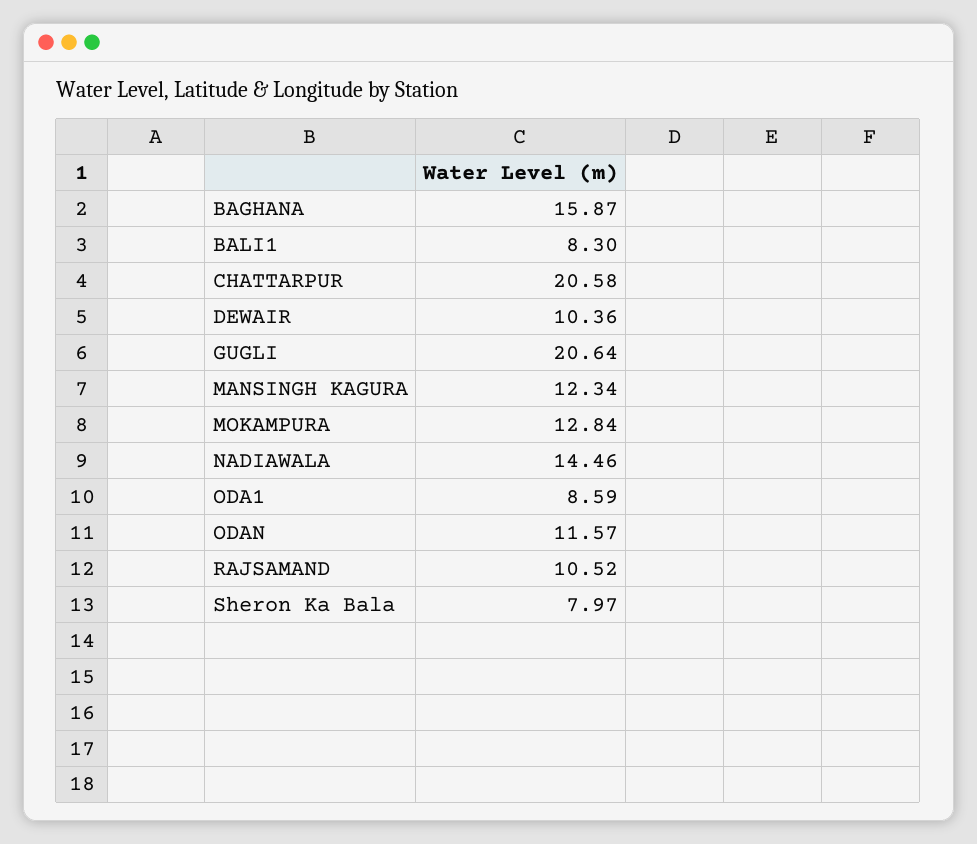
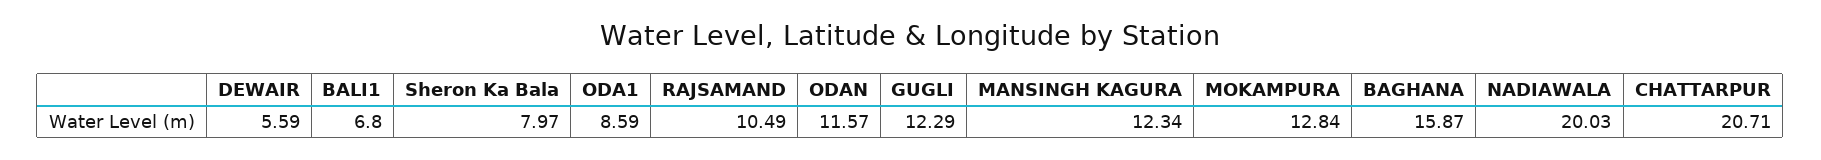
  {
    "BAGHANA": 15.87,
-   "BALI1": 8.3,
+   "BALI1": 6.8,
-   "CHATTARPUR": 20.58,
+   "CHATTARPUR": 20.71,
-   "DEWAIR": 10.36,
+   "DEWAIR": 5.59,
-   "GUGLI": 20.64,
+   "GUGLI": 12.29,
    "MANSINGH KAGURA": 12.34,
    "MOKAMPURA": 12.84,
-   "NADIAWALA": 14.46,
+   "NADIAWALA": 20.03,
    "ODA1": 8.59,
    "ODAN": 11.57,
-   "RAJSAMAND": 10.52,
+   "RAJSAMAND": 10.49,
    "Sheron Ka Bala": 7.97
  }

